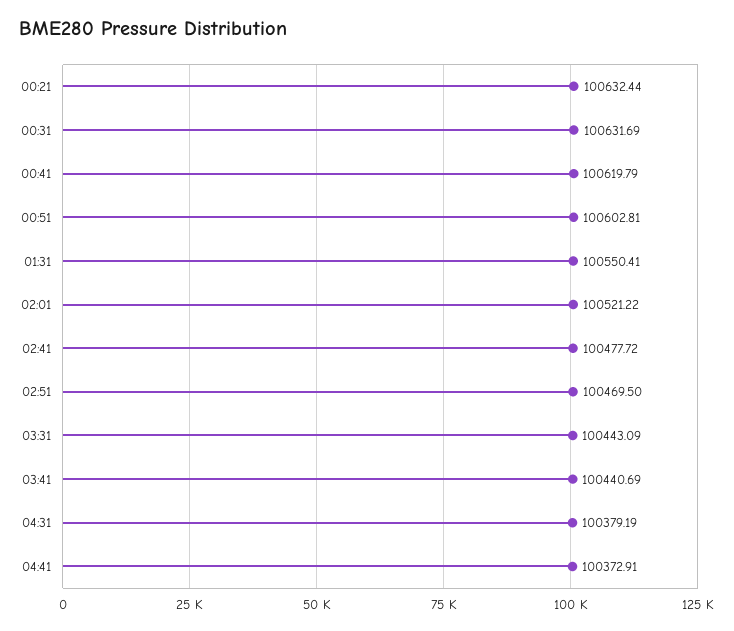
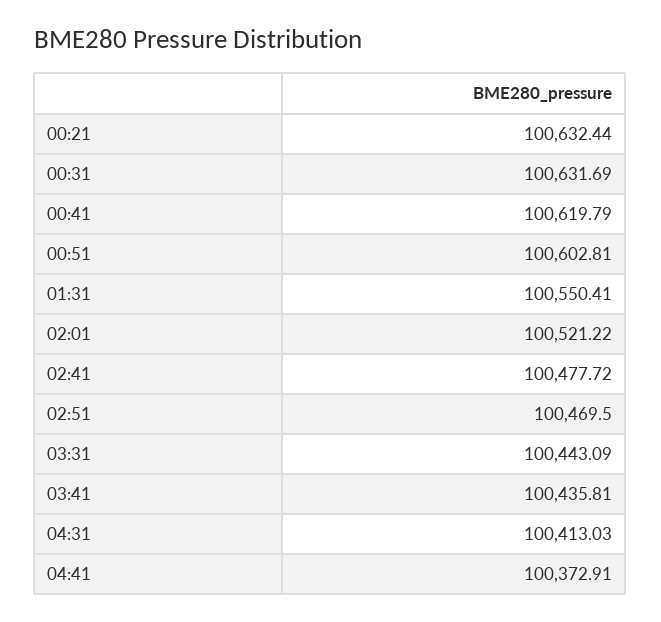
  {
    "00:21": 100632.44,
    "00:31": 100631.69,
    "00:41": 100619.79,
    "00:51": 100602.81,
    "01:31": 100550.41,
    "02:01": 100521.22,
    "02:41": 100477.72,
    "02:51": 100469.5,
    "03:31": 100443.09,
-   "03:41": 100440.69,
+   "03:41": 100435.81,
-   "04:31": 100379.19,
+   "04:31": 100413.03,
    "04:41": 100372.91
  }

